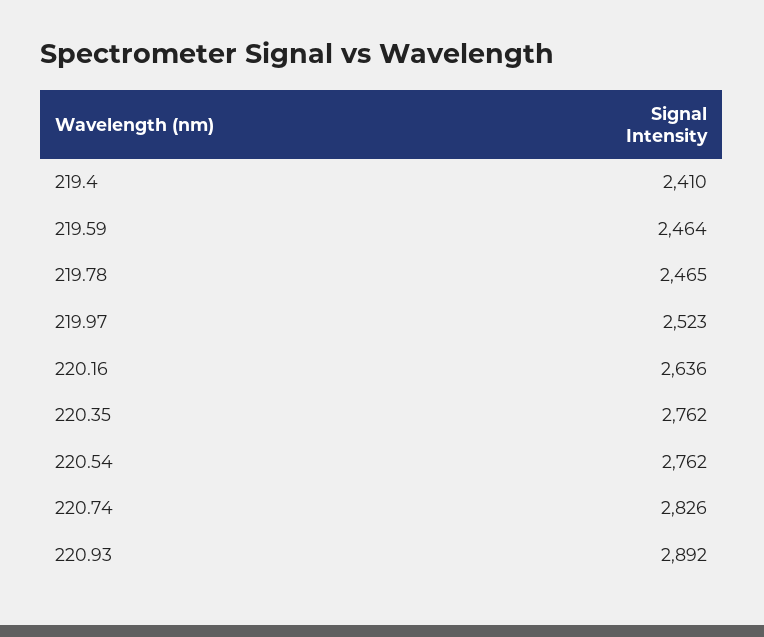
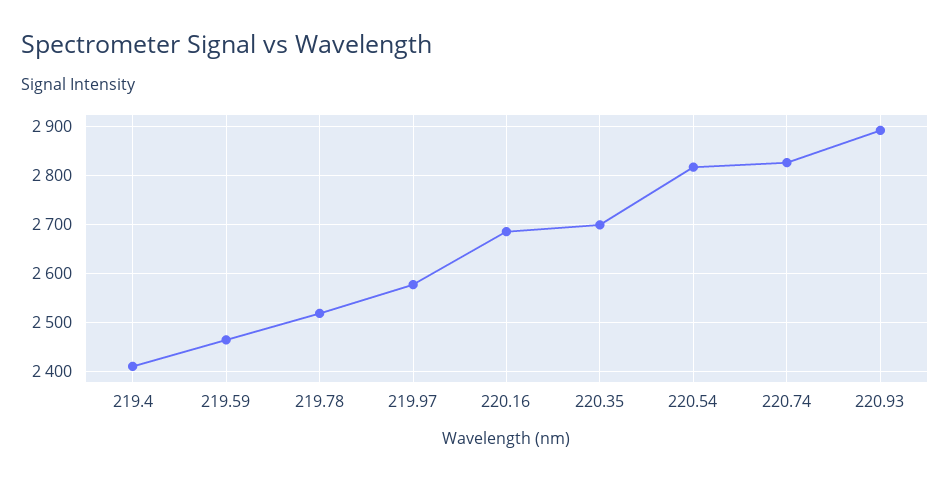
  {
    "219.4": 2410,
    "219.59": 2464,
-   "219.78": 2465,
+   "219.78": 2520,
-   "219.97": 2523,
+   "219.97": 2580,
-   "220.16": 2636,
+   "220.16": 2680,
-   "220.35": 2762,
+   "220.35": 2700,
-   "220.54": 2762,
+   "220.54": 2820,
    "220.74": 2826,
    "220.93": 2892
  }

